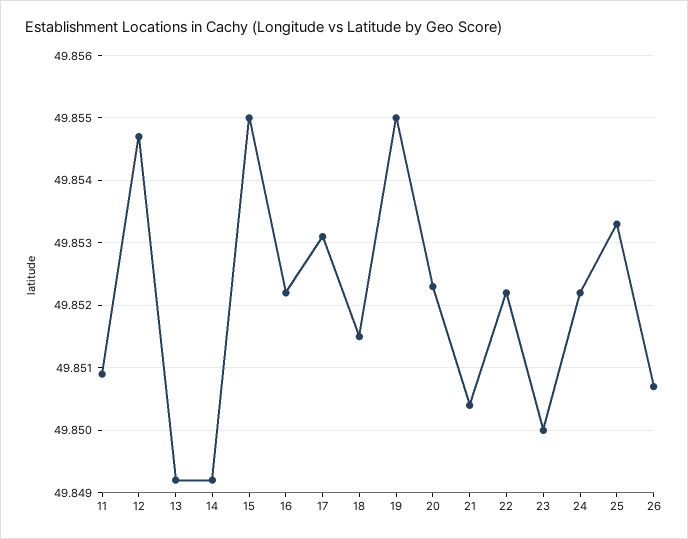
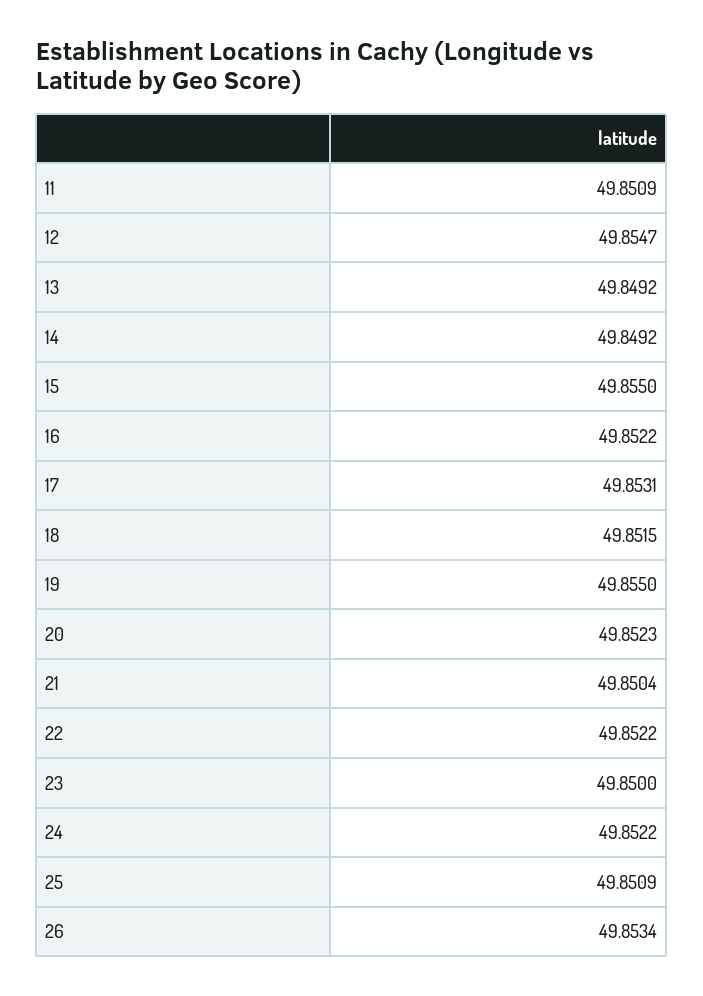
  {
    "11": 49.8509,
    "12": 49.8547,
    "13": 49.8492,
    "14": 49.8492,
    "15": 49.855,
    "16": 49.8522,
    "17": 49.8531,
    "18": 49.8515,
    "19": 49.855,
    "20": 49.8523,
    "21": 49.8504,
    "22": 49.8522,
    "23": 49.85,
    "24": 49.8522,
-   "25": 49.8533,
+   "25": 49.8509,
-   "26": 49.8507
+   "26": 49.8534
  }

